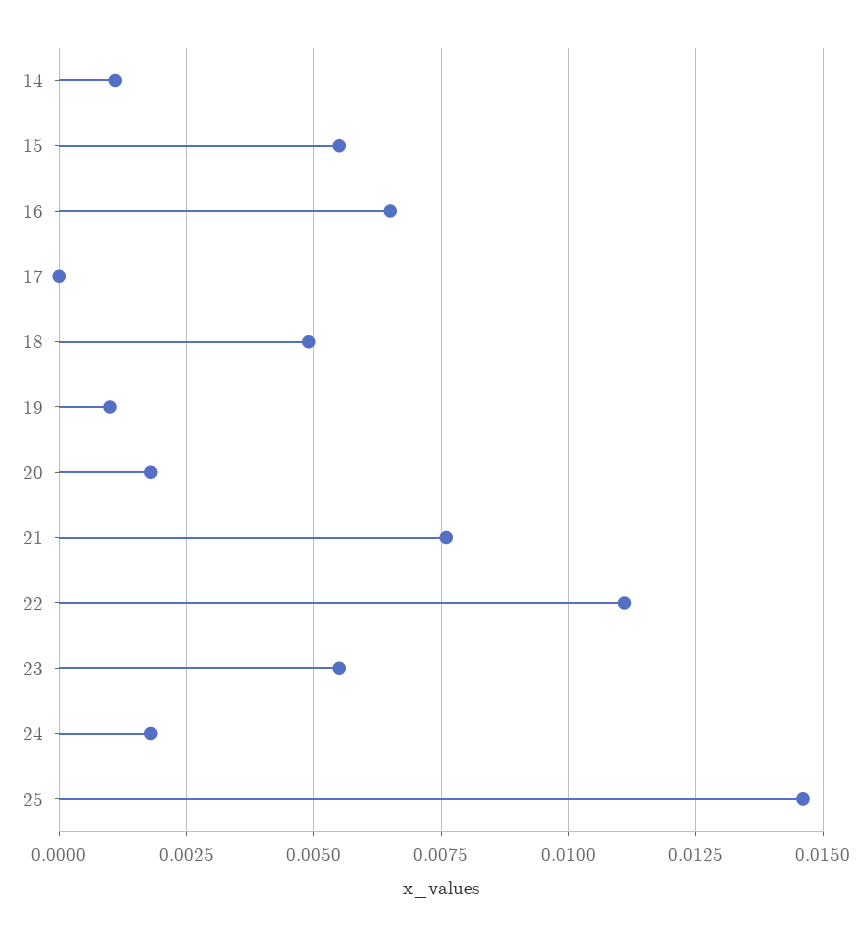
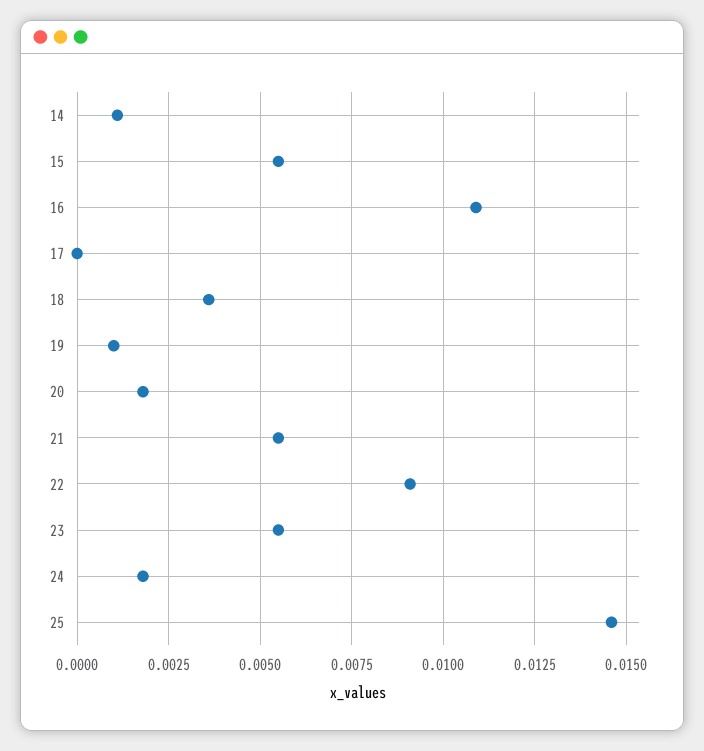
  {
    "14": 0.001,
    "15": 0.0055,
-   "16": 0.0065,
+   "16": 0.011,
    "17": 0,
-   "18": 0.005,
+   "18": 0.0035,
    "19": 0.001,
    "20": 0.002,
-   "21": 0.0075,
+   "21": 0.0055,
-   "22": 0.011,
+   "22": 0.009,
    "23": 0.0055,
    "24": 0.002,
    "25": 0.0145
  }

